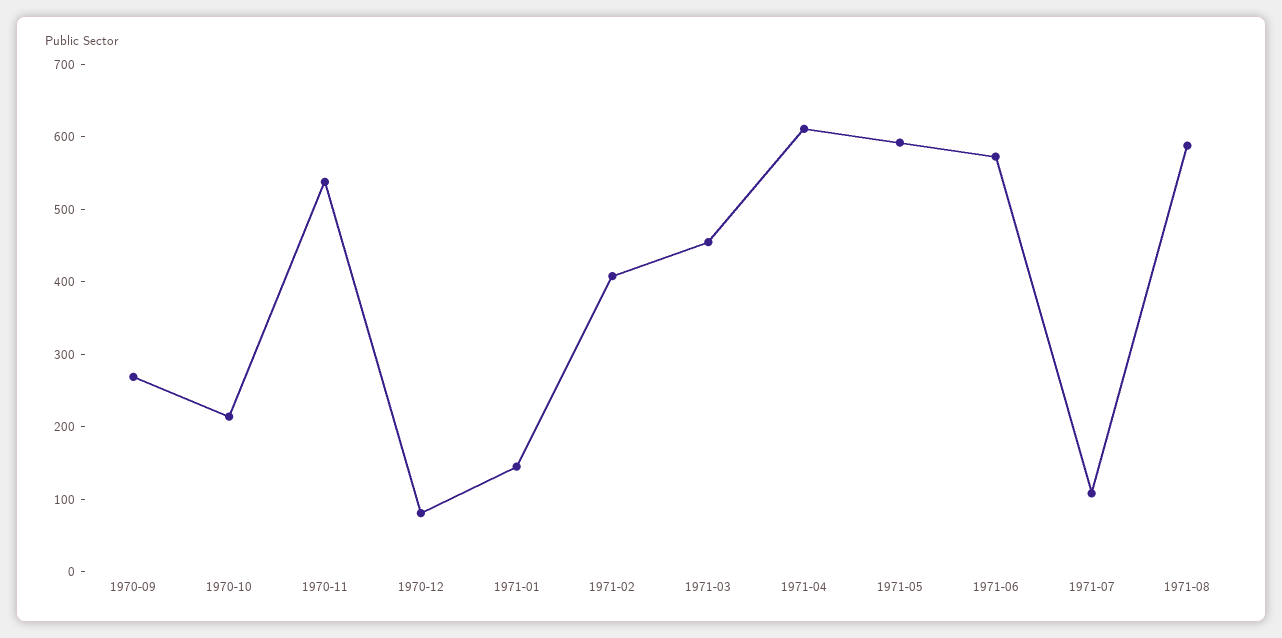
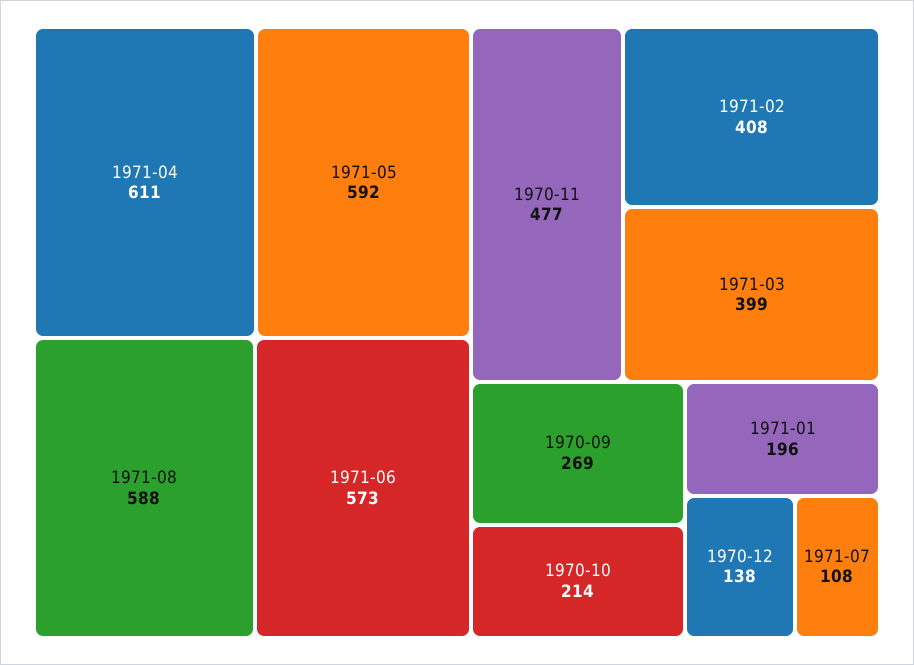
  {
    "1970-09": 269,
    "1970-10": 214,
-   "1970-11": 540,
+   "1970-11": 477,
-   "1970-12": 80,
+   "1970-12": 138,
-   "1971-01": 140,
+   "1971-01": 196,
    "1971-02": 408,
-   "1971-03": 460,
+   "1971-03": 399,
    "1971-04": 611,
    "1971-05": 592,
    "1971-06": 573,
    "1971-07": 108,
    "1971-08": 588
  }

